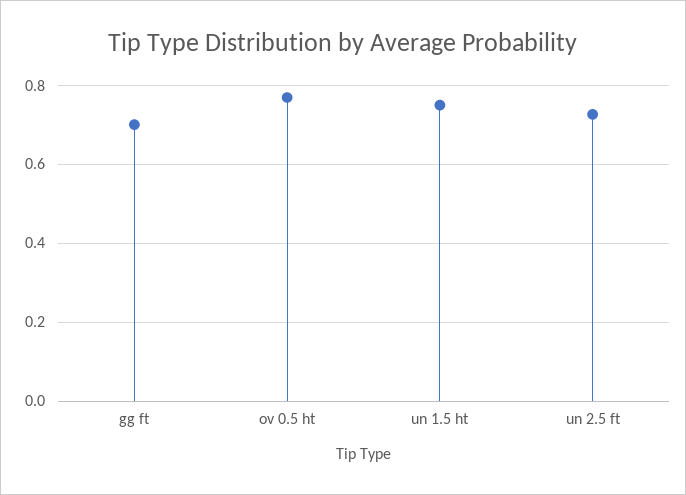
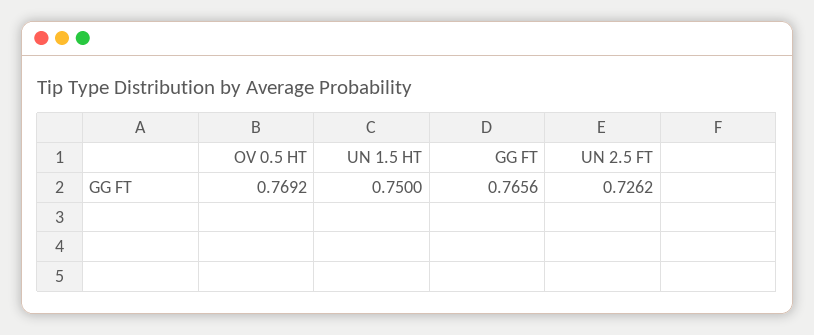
  {
-   "gg ft": 0.7,
+   "gg ft": 0.7656,
    "ov 0.5 ht": 0.7692,
    "un 1.5 ht": 0.75,
    "un 2.5 ft": 0.7262
  }

